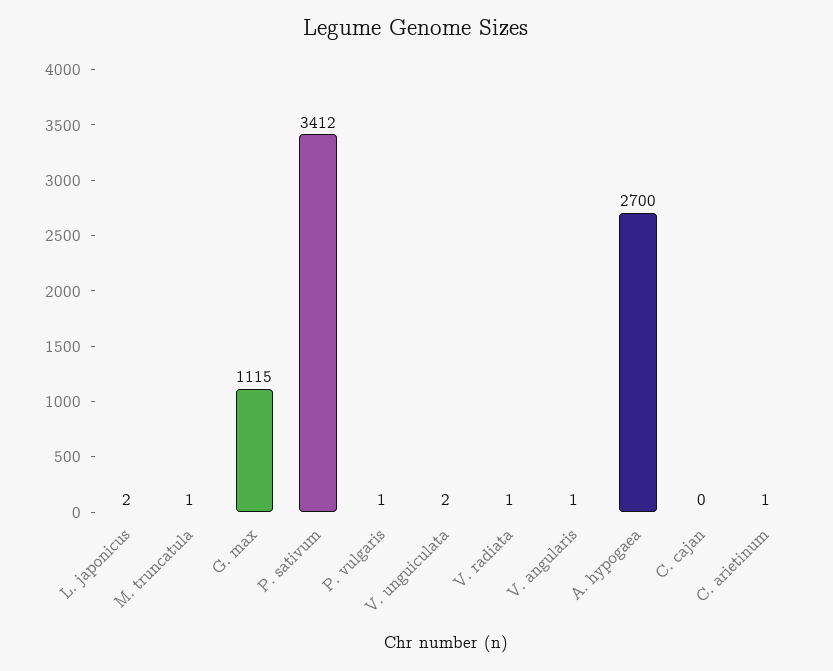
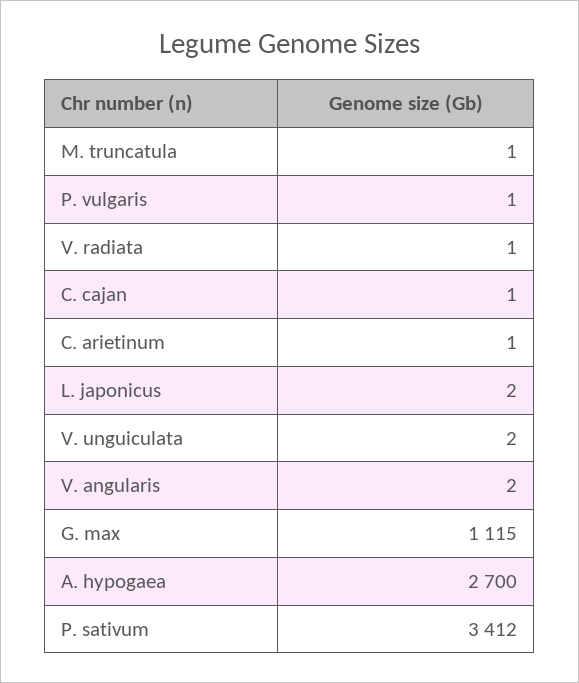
  {
    "L. japonicus": 2,
    "M. truncatula": 1,
    "G. max": 1115,
    "P. sativum": 3412,
    "P. vulgaris": 1,
    "V. unguiculata": 2,
    "V. radiata": 1,
-   "V. angularis": 1,
+   "V. angularis": 2,
    "A. hypogaea": 2700,
-   "C. cajan": 0,
+   "C. cajan": 1,
    "C. arietinum": 1
  }

